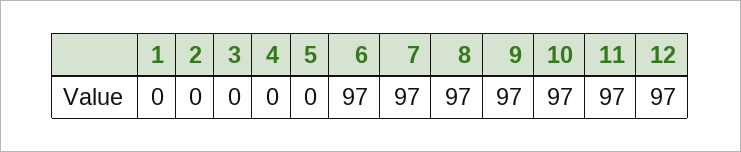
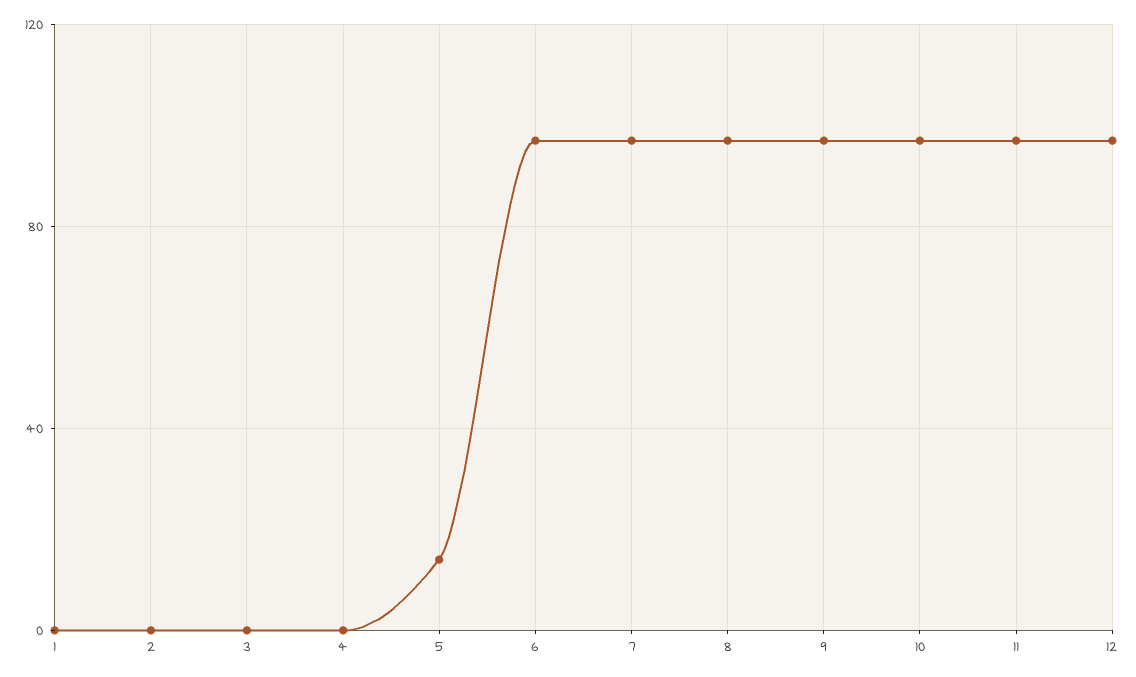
  {
    "1": 0,
    "2": 0,
    "3": 0,
    "4": 0,
-   "5": 0,
+   "5": 15,
    "6": 97,
    "7": 97,
    "8": 97,
    "9": 97,
    "10": 97,
    "11": 97,
    "12": 97
  }

